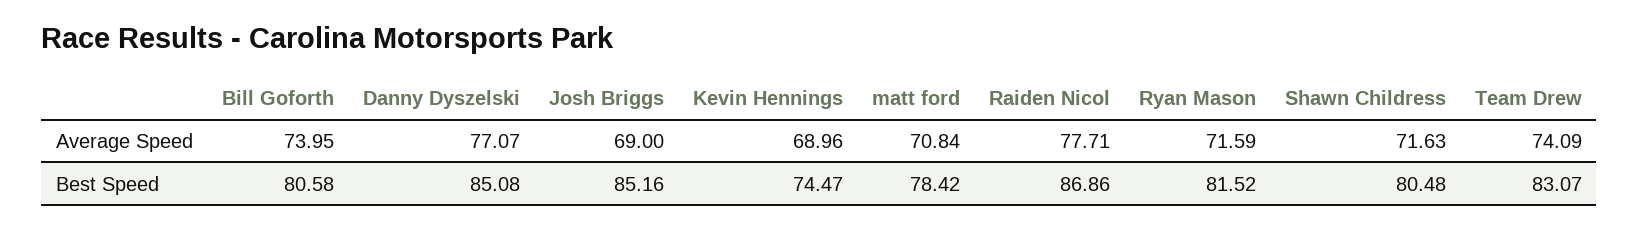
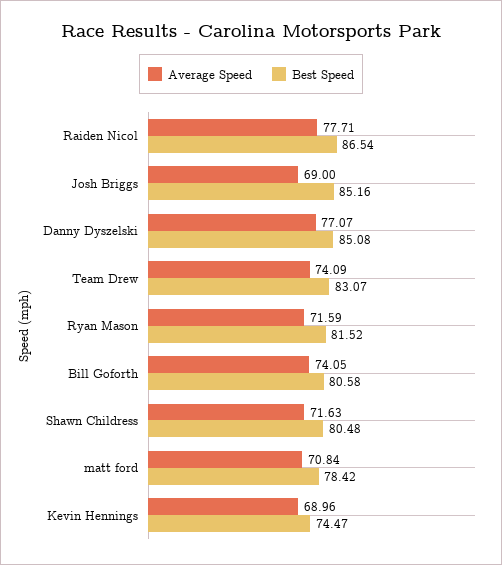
  {
    "Average Speed": {
-     "Bill Goforth": 73.95,
+     "Bill Goforth": 74.05,
      "Danny Dyszelski": 77.07,
      "Josh Briggs": 69,
      "Kevin Hennings": 68.96,
      "matt ford": 70.84,
      "Raiden Nicol": 77.71,
      "Ryan Mason": 71.59,
      "Shawn Childress": 71.63,
      "Team Drew": 74.09
    },
    "Best Speed": {
      "Bill Goforth": 80.58,
      "Danny Dyszelski": 85.08,
      "Josh Briggs": 85.16,
      "Kevin Hennings": 74.47,
      "matt ford": 78.42,
-     "Raiden Nicol": 86.86,
+     "Raiden Nicol": 86.54,
      "Ryan Mason": 81.52,
      "Shawn Childress": 80.48,
      "Team Drew": 83.07
    }
  }

